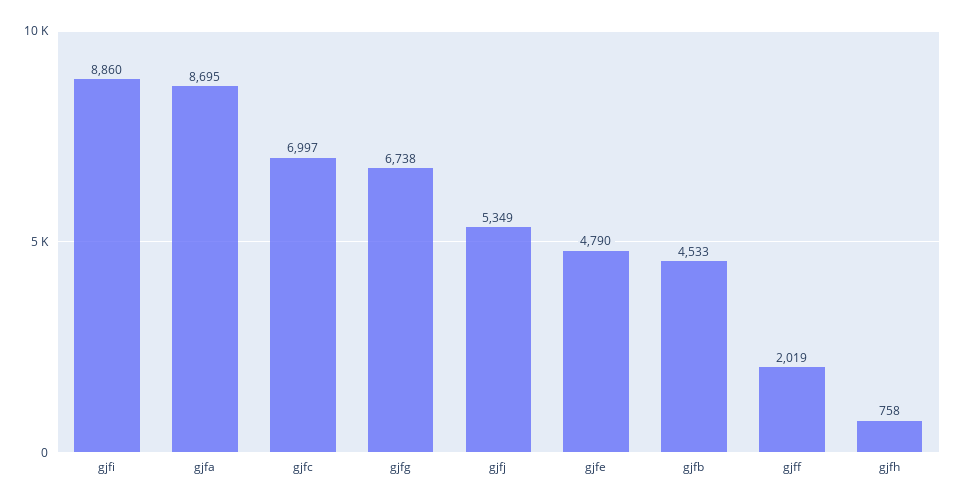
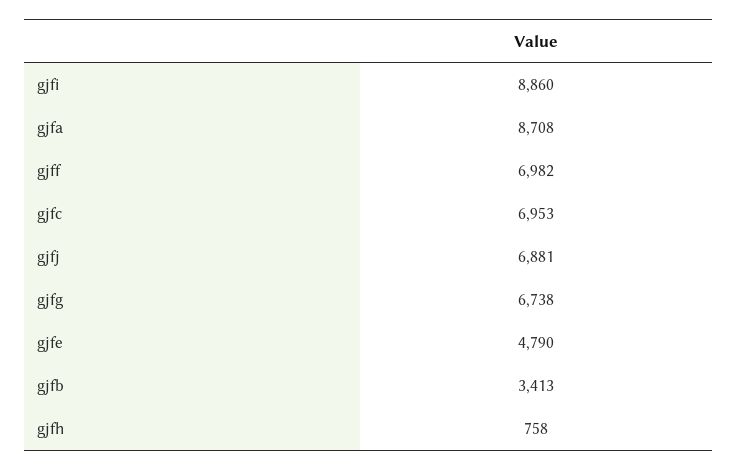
  {
    "gjfi": 8860,
-   "gjfa": 8695,
+   "gjfa": 8708,
-   "gjfc": 6997,
+   "gjfc": 6953,
    "gjfg": 6738,
-   "gjfj": 5349,
+   "gjfj": 6881,
    "gjfe": 4790,
-   "gjfb": 4533,
+   "gjfb": 3413,
-   "gjff": 2019,
+   "gjff": 6982,
    "gjfh": 758
  }

